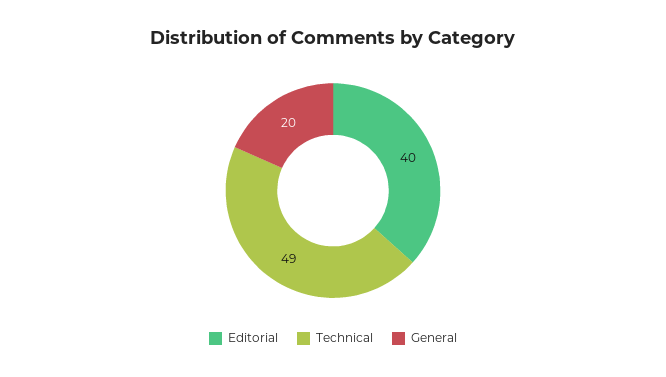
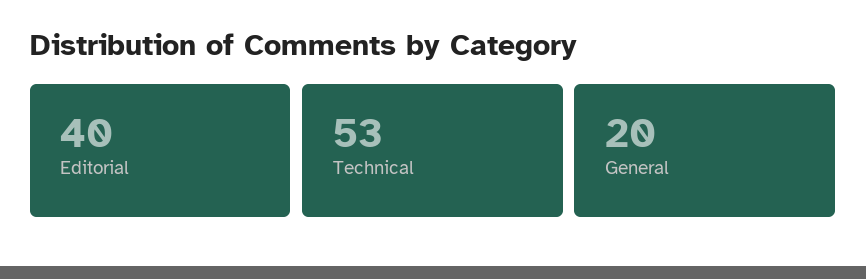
  {
    "Editorial": 40,
-   "Technical": 49,
+   "Technical": 53,
    "General": 20
  }

